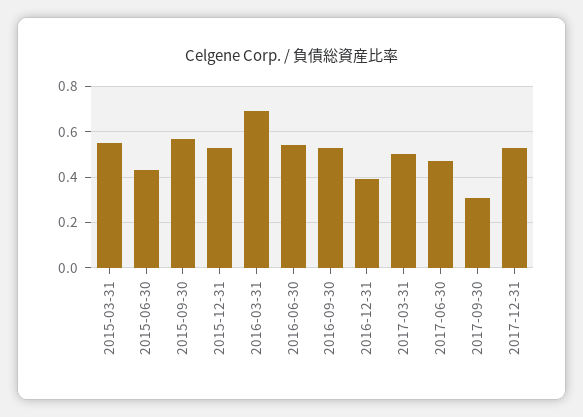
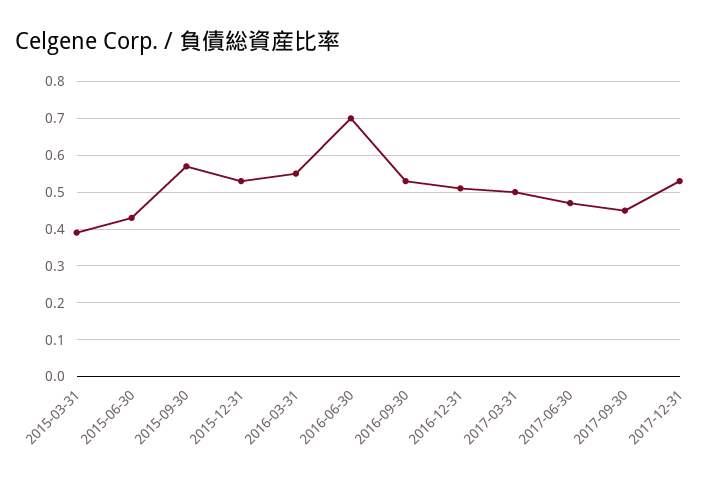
  {
-   "2015-03-31": 0.55,
+   "2015-03-31": 0.4,
    "2015-06-30": 0.45,
    "2015-09-30": 0.55,
    "2015-12-31": 0.55,
-   "2016-03-31": 0.7,
+   "2016-03-31": 0.55,
-   "2016-06-30": 0.55,
+   "2016-06-30": 0.7,
    "2016-09-30": 0.55,
-   "2016-12-31": 0.4,
+   "2016-12-31": 0.5,
    "2017-03-31": 0.5,
    "2017-06-30": 0.45,
-   "2017-09-30": 0.3,
+   "2017-09-30": 0.45,
    "2017-12-31": 0.55
  }

